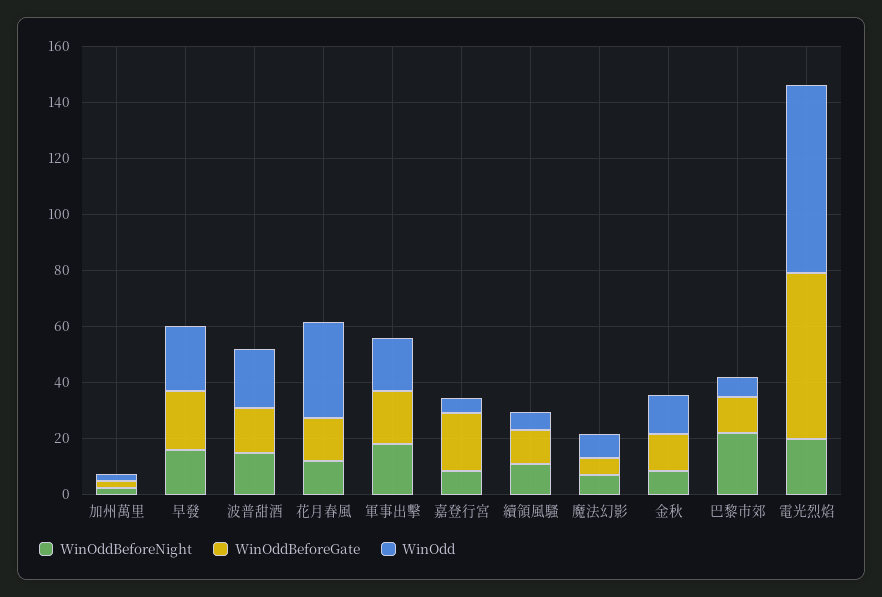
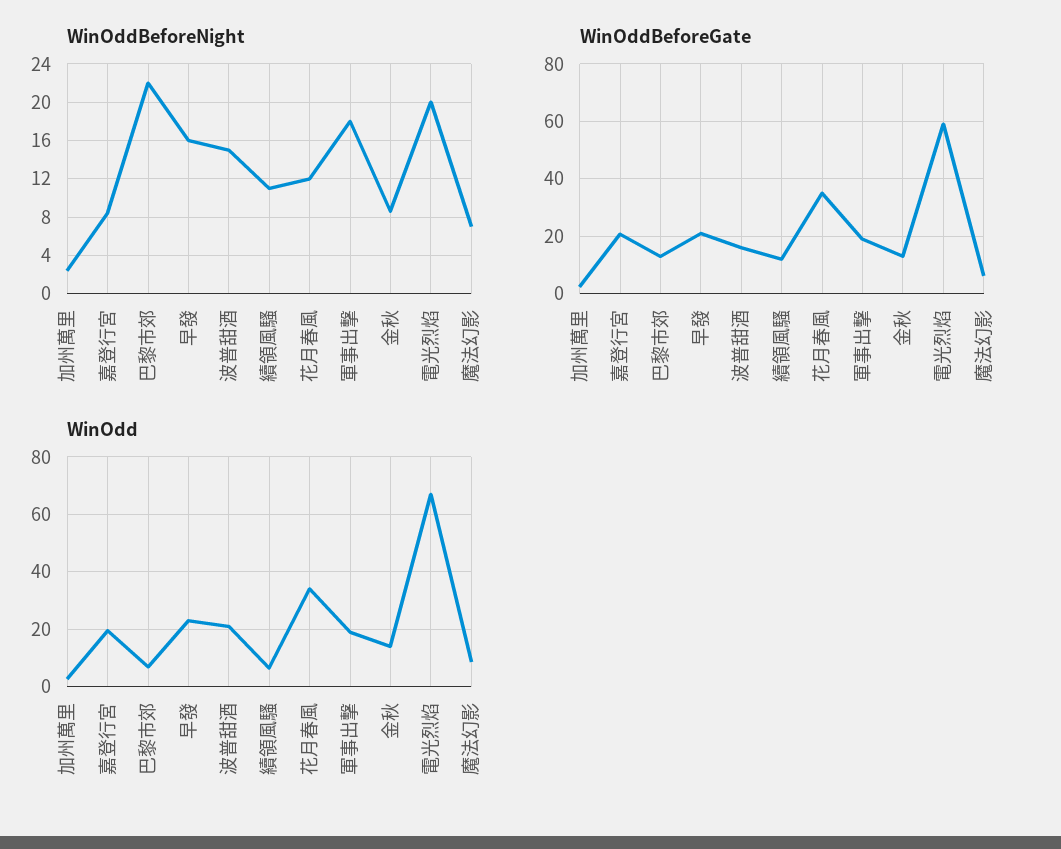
  {
    "WinOddBeforeNight": {
      "加州萬里": 2,
      "早發": 16,
      "波普甜酒": 15,
      "花月春風": 12,
      "軍事出擊": 18,
      "嘉登行宮": 8,
      "續領風騷": 11,
      "魔法幻影": 7,
      "金秋": 9,
      "巴黎市郊": 22,
      "電光烈焰": 20
    },
    "WinOddBeforeGate": {
      "加州萬里": 2.5,
      "早發": 20,
      "波普甜酒": 15,
-     "花月春風": 15,
+     "花月春風": 35,
      "軍事出擊": 20,
      "嘉登行宮": 20,
      "續領風騷": 12.5,
      "魔法幻影": 5,
      "金秋": 12.5,
      "巴黎市郊": 12.5,
      "電光烈焰": 60
    },
    "WinOdd": {
      "加州萬里": 2.5,
      "早發": 22.5,
      "波普甜酒": 20,
      "花月春風": 35,
      "軍事出擊": 20,
-     "嘉登行宮": 5,
+     "嘉登行宮": 20,
      "續領風騷": 7.5,
      "魔法幻影": 7.5,
      "金秋": 15,
      "巴黎市郊": 7.5,
      "電光烈焰": 67.5
    }
  }

